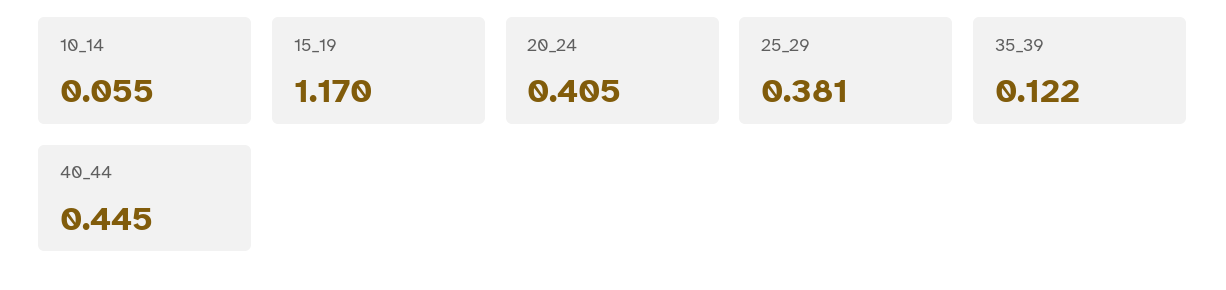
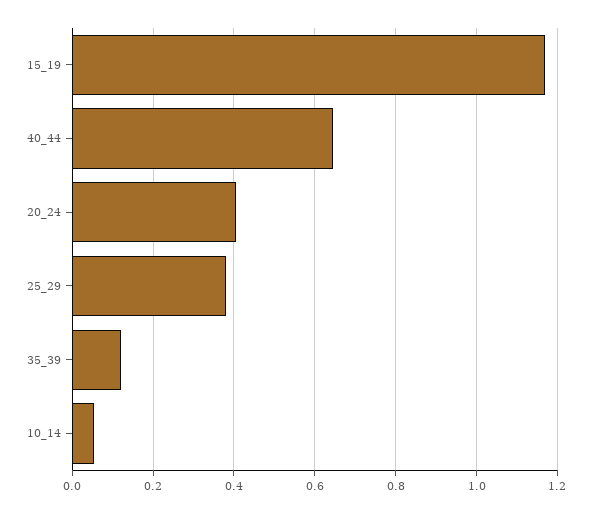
  {
    "10_14": 0.055,
    "15_19": 1.17,
    "20_24": 0.405,
    "25_29": 0.381,
    "35_39": 0.122,
-   "40_44": 0.445
+   "40_44": 0.64
  }

